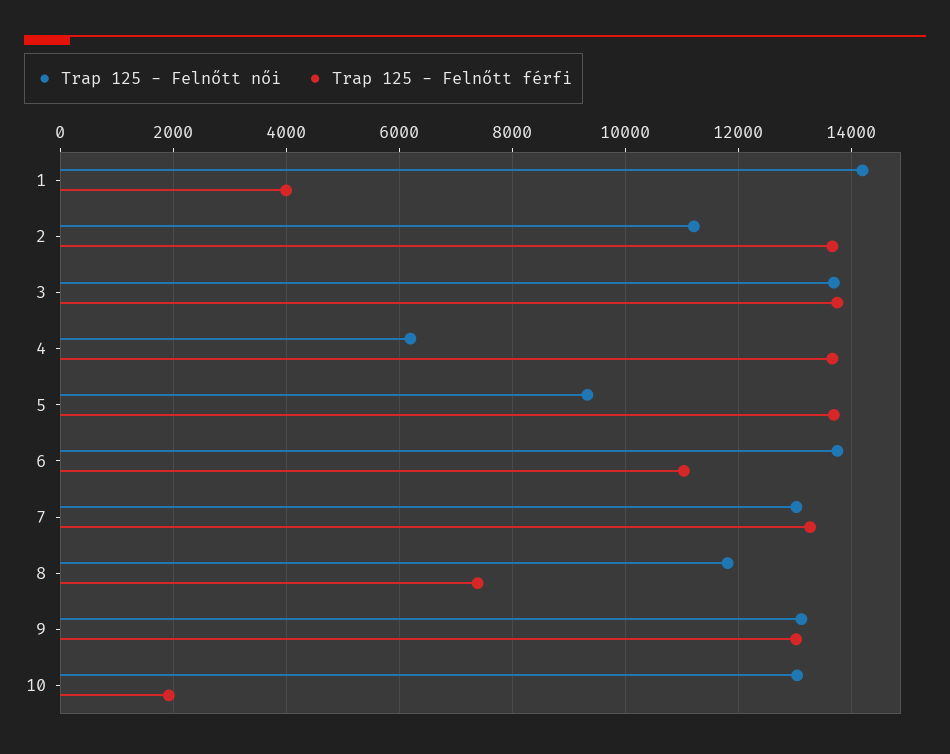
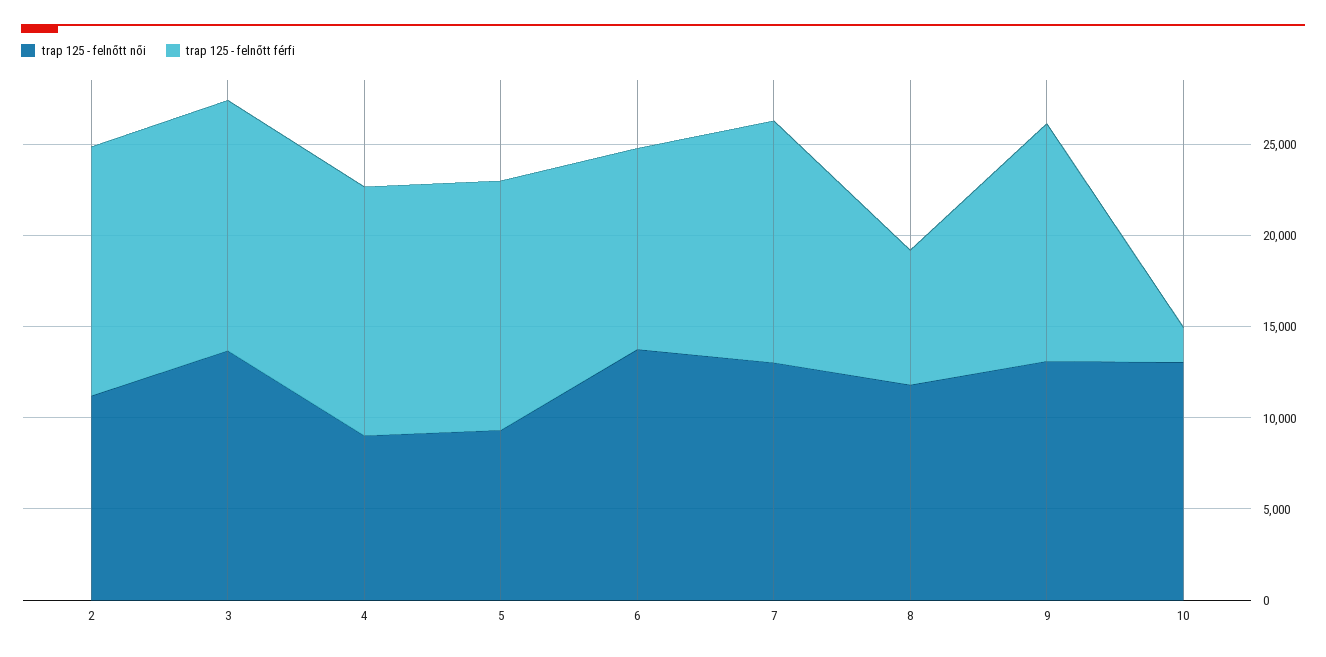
  {
    "Trap 125 - Felnőtt női": {
-     "1": 14200,
      "2": 11200,
      "3": 13600,
-     "4": 6200,
+     "4": 9000,
      "5": 9400,
      "6": 13800,
      "7": 13000,
      "8": 11800,
      "9": 13200,
      "10": 13000
    },
    "Trap 125 - Felnőtt férfi": {
-     "1": 4000,
      "2": 13600,
      "3": 13800,
      "4": 13600,
      "5": 13600,
      "6": 11000,
      "7": 13200,
      "8": 7400,
      "9": 13000,
      "10": 2000
    }
  }

